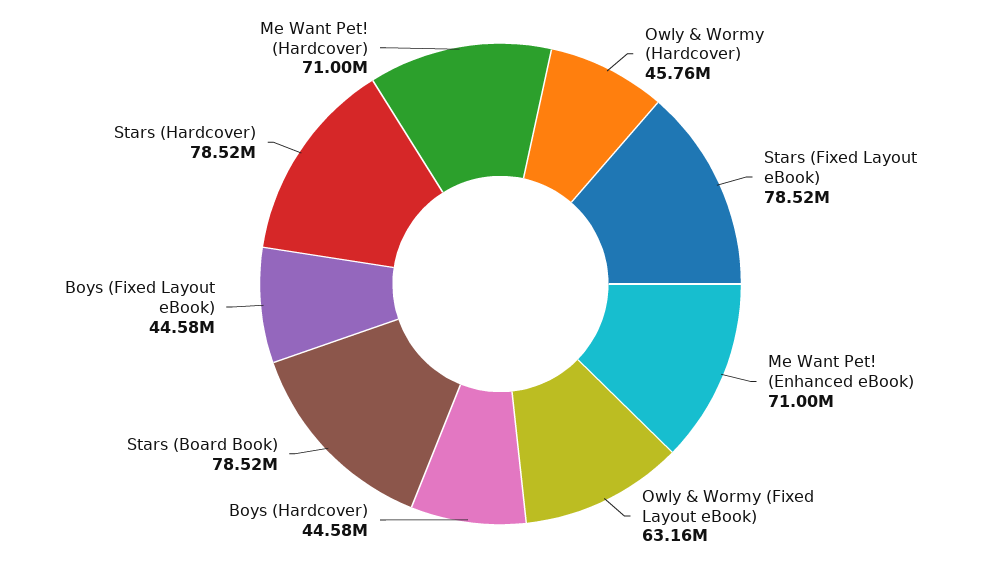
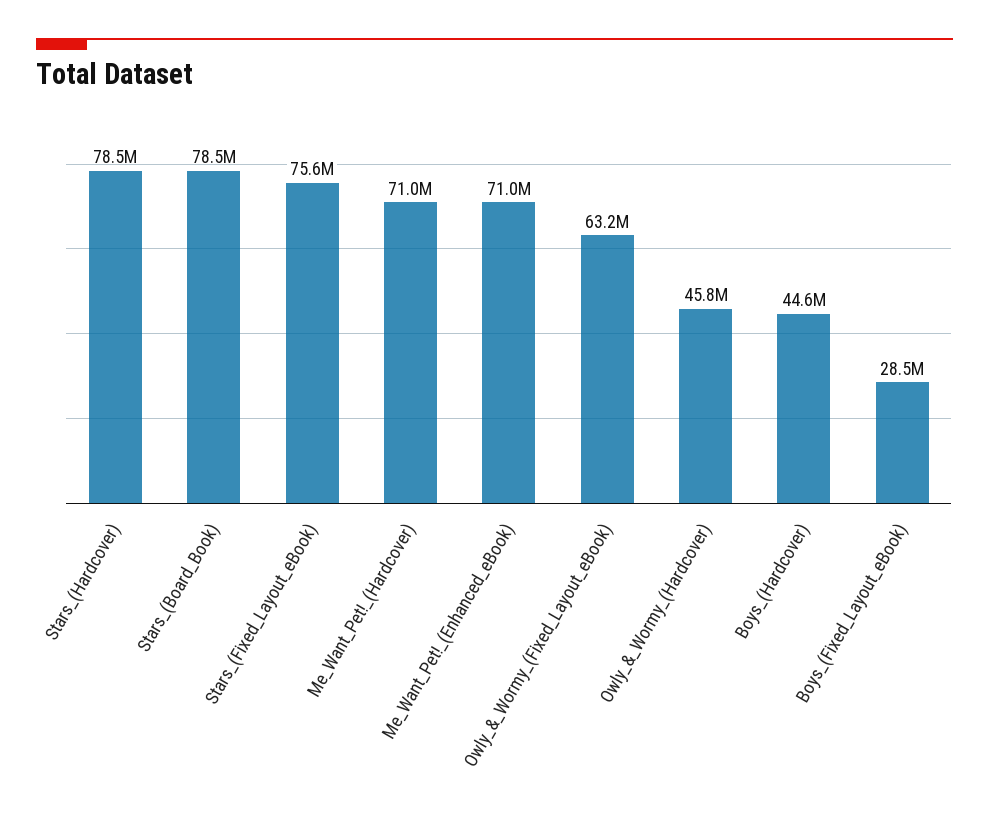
  {
    "Owly & Wormy (Hardcover)": 45760000,
-   "Stars (Fixed Layout eBook)": 78520000,
+   "Stars (Fixed Layout eBook)": 75600000,
    "Me Want Pet! (Enhanced eBook)": 71000000,
    "Owly & Wormy (Fixed Layout eBook)": 63160000,
    "Boys (Hardcover)": 44580000,
    "Stars (Board Book)": 78520000,
-   "Boys (Fixed Layout eBook)": 44580000,
+   "Boys (Fixed Layout eBook)": 28500000,
    "Stars (Hardcover)": 78520000,
    "Me Want Pet! (Hardcover)": 71000000
  }

